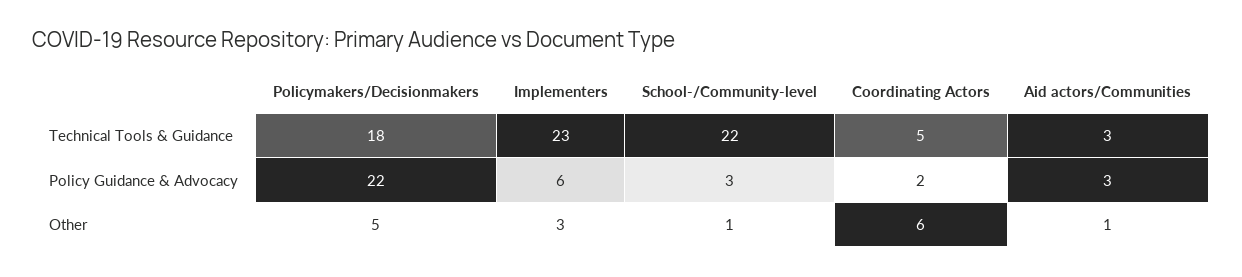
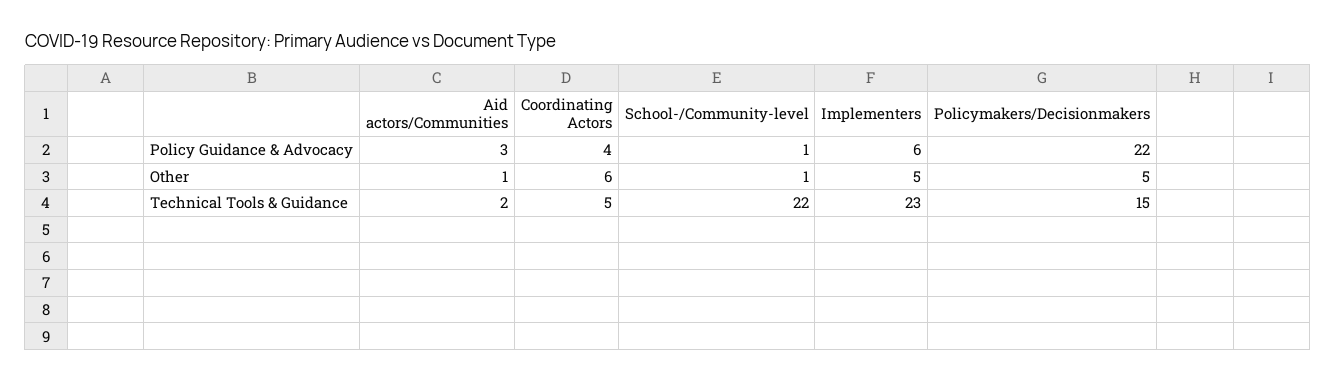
  {
    "Policymakers/Decisionmakers": {
-     "Technical Tools & Guidance": 18,
+     "Technical Tools & Guidance": 15,
      "Policy Guidance & Advocacy": 22,
      "Other": 5
    },
    "Implementers": {
      "Technical Tools & Guidance": 23,
      "Policy Guidance & Advocacy": 6,
-     "Other": 3
+     "Other": 5
    },
    "School-/Community-level": {
      "Technical Tools & Guidance": 22,
-     "Policy Guidance & Advocacy": 3,
+     "Policy Guidance & Advocacy": 1,
      "Other": 1
    },
    "Coordinating Actors": {
      "Technical Tools & Guidance": 5,
-     "Policy Guidance & Advocacy": 2,
+     "Policy Guidance & Advocacy": 4,
      "Other": 6
    },
    "Aid actors/Communities": {
-     "Technical Tools & Guidance": 3,
+     "Technical Tools & Guidance": 2,
      "Policy Guidance & Advocacy": 3,
      "Other": 1
    }
  }

